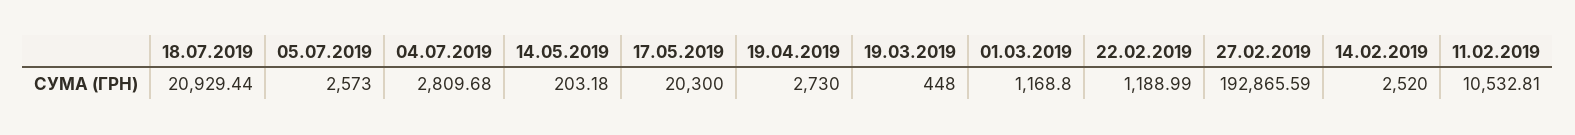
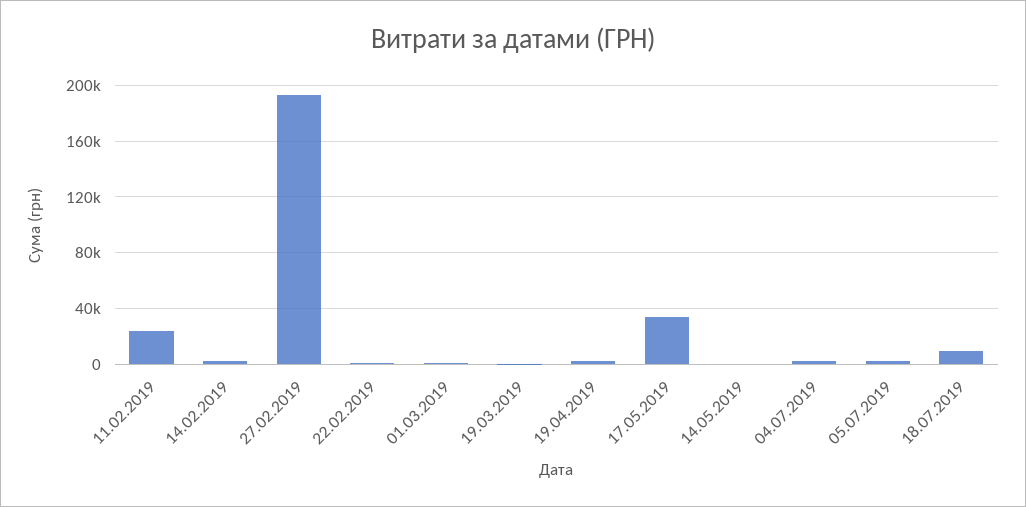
  {
-   "18.07.2019": 20929.44,
+   "18.07.2019": 10000,
    "05.07.2019": 2573,
    "04.07.2019": 2809.68,
    "14.05.2019": 203.18,
-   "17.05.2019": 20300,
+   "17.05.2019": 35000,
    "19.04.2019": 2730,
    "19.03.2019": 448,
    "01.03.2019": 1168.8,
    "22.02.2019": 1188.99,
    "27.02.2019": 192865.59,
    "14.02.2019": 2520,
-   "11.02.2019": 10532.81
+   "11.02.2019": 25000
  }

